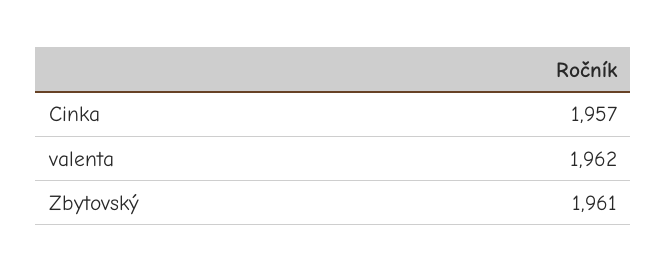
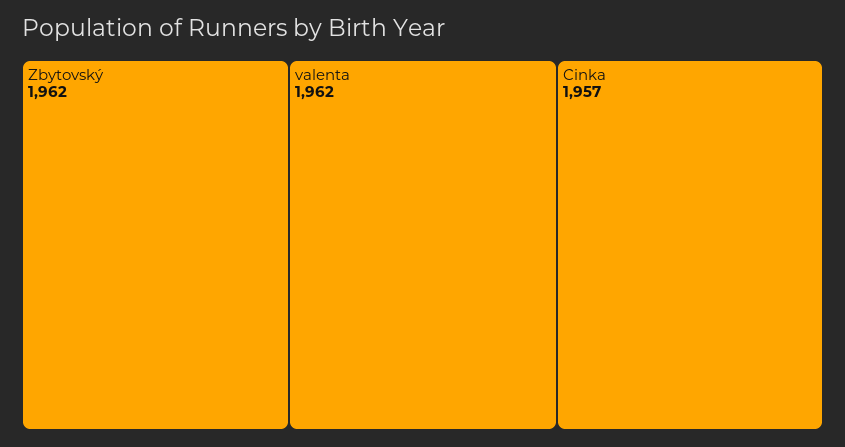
  {
    "Cinka": 1957,
    "valenta": 1962,
-   "Zbytovský": 1961
+   "Zbytovský": 1962
  }

